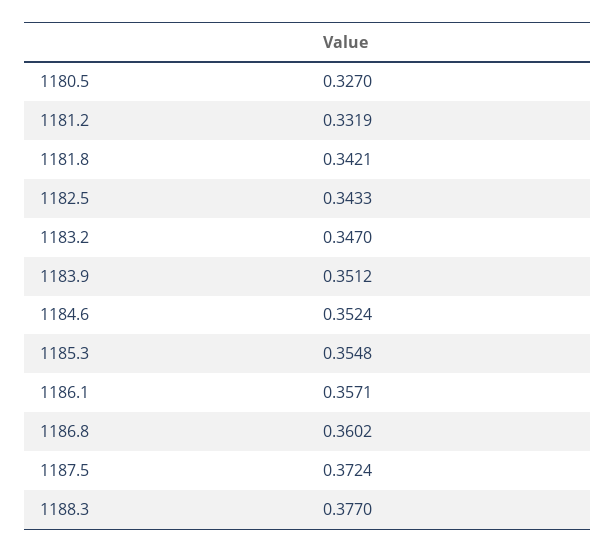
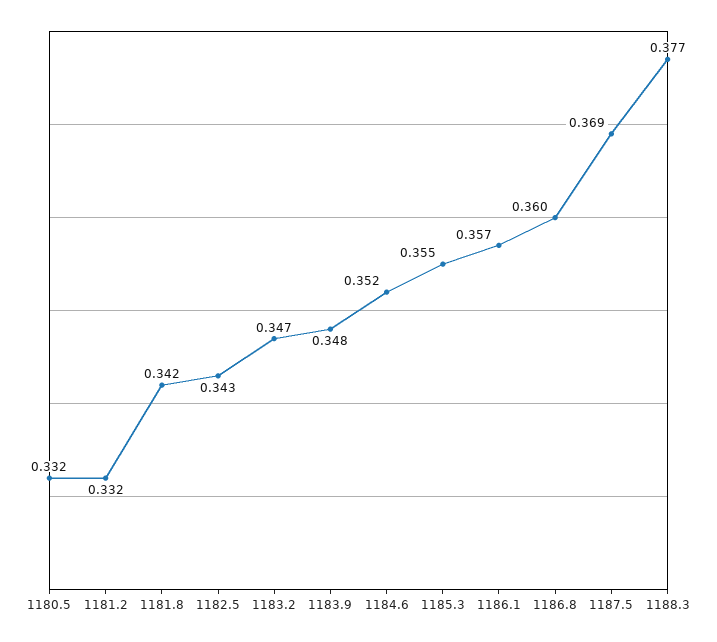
  {
-   "1180.5": 0.327,
+   "1180.5": 0.332,
    "1181.2": 0.3319,
    "1181.8": 0.3421,
    "1182.5": 0.3433,
    "1183.2": 0.347,
-   "1183.9": 0.3512,
+   "1183.9": 0.348,
    "1184.6": 0.3524,
    "1185.3": 0.3548,
    "1186.1": 0.3571,
    "1186.8": 0.3602,
-   "1187.5": 0.3724,
+   "1187.5": 0.369,
    "1188.3": 0.377
  }

